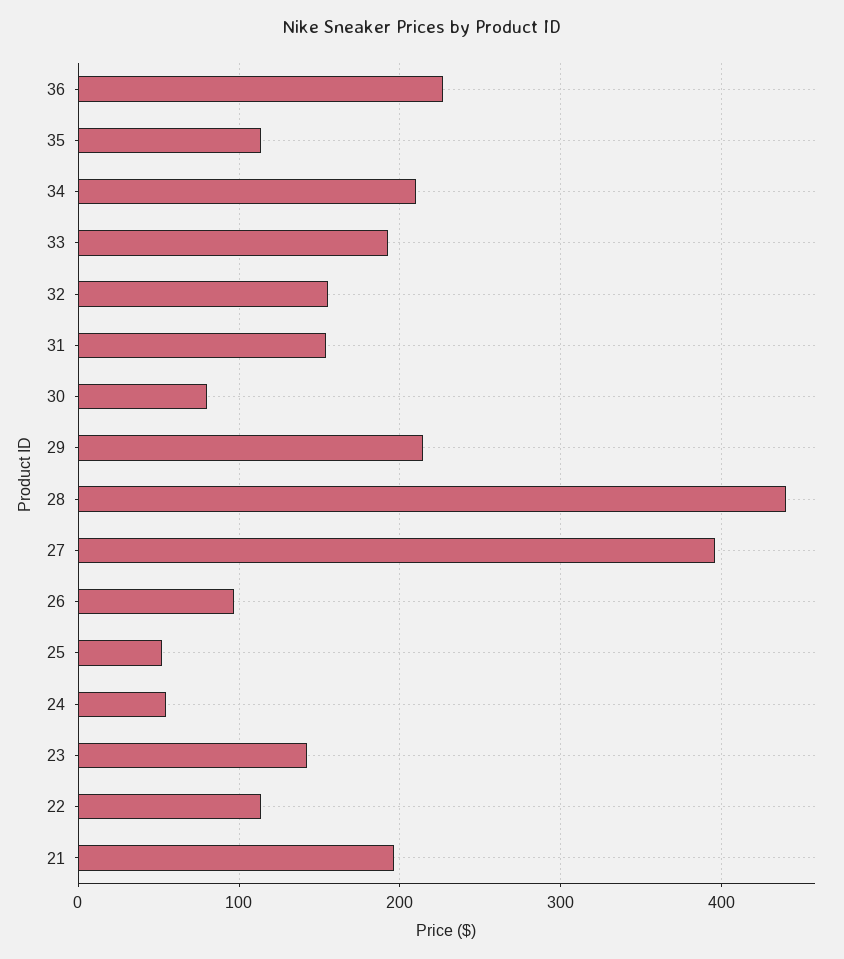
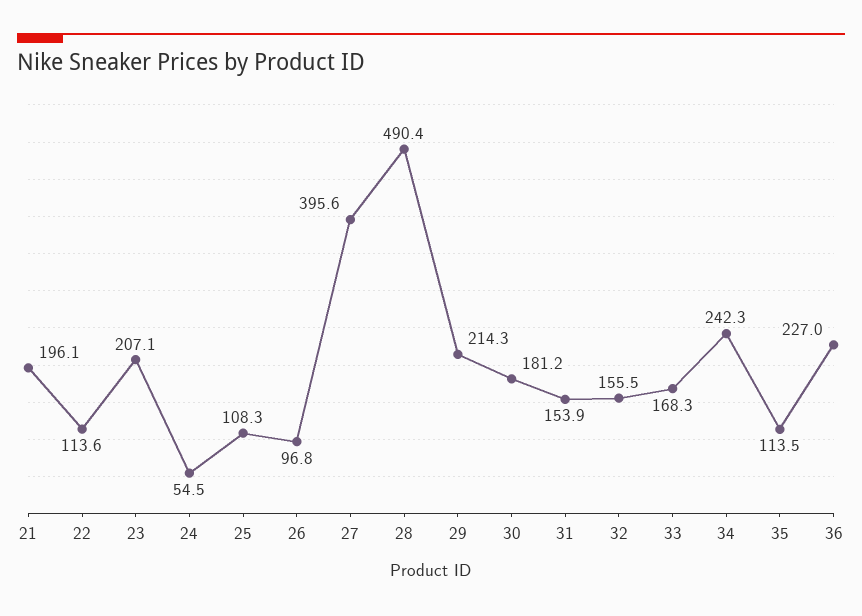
  {
    "36": 227,
    "35": 113.5,
-   "34": 210,
+   "34": 242.3,
-   "33": 190,
+   "33": 168.3,
    "32": 155.5,
    "31": 153.9,
-   "30": 80,
+   "30": 181.2,
    "29": 214.3,
-   "28": 440,
+   "28": 490.4,
    "27": 395.6,
    "26": 96.8,
-   "25": 50,
+   "25": 108.3,
    "24": 54.5,
-   "23": 140,
+   "23": 207.1,
    "22": 113.6,
    "21": 196.1
  }

